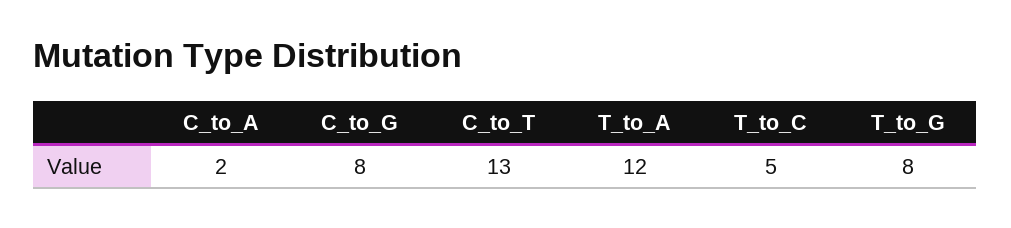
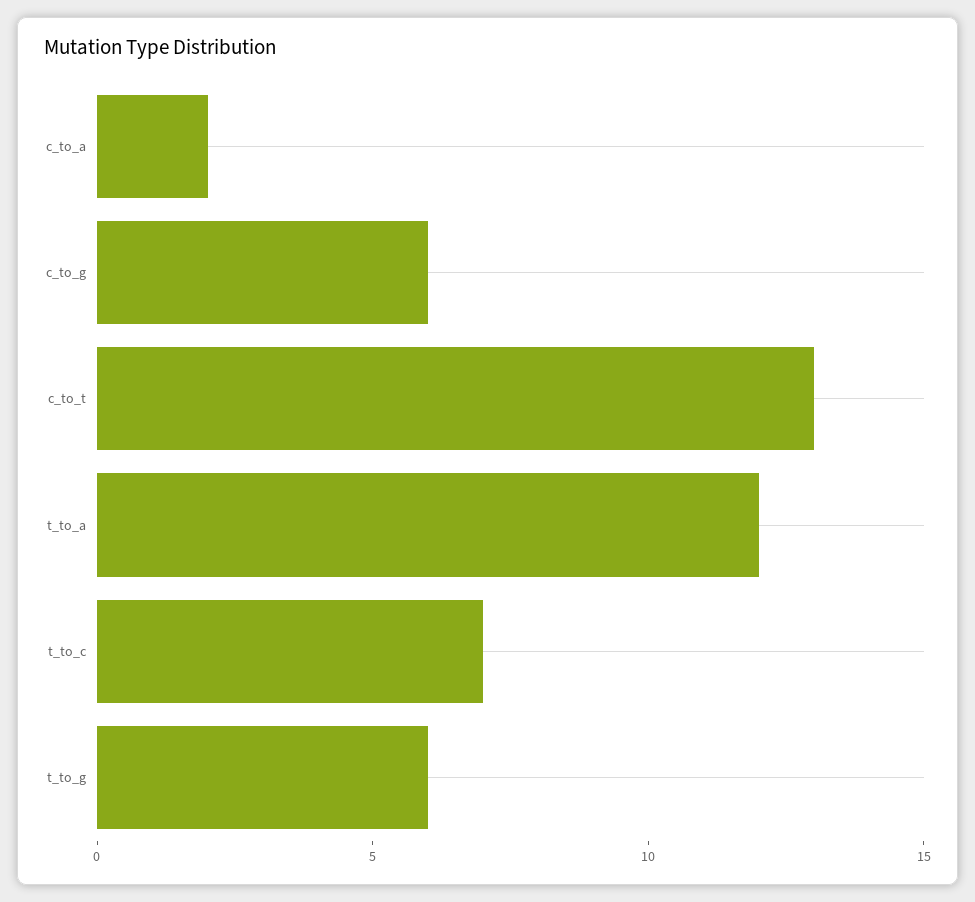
  {
    "C_to_A": 2,
-   "C_to_G": 8,
+   "C_to_G": 6,
    "C_to_T": 13,
    "T_to_A": 12,
-   "T_to_C": 5,
+   "T_to_C": 7,
-   "T_to_G": 8
+   "T_to_G": 6
  }

